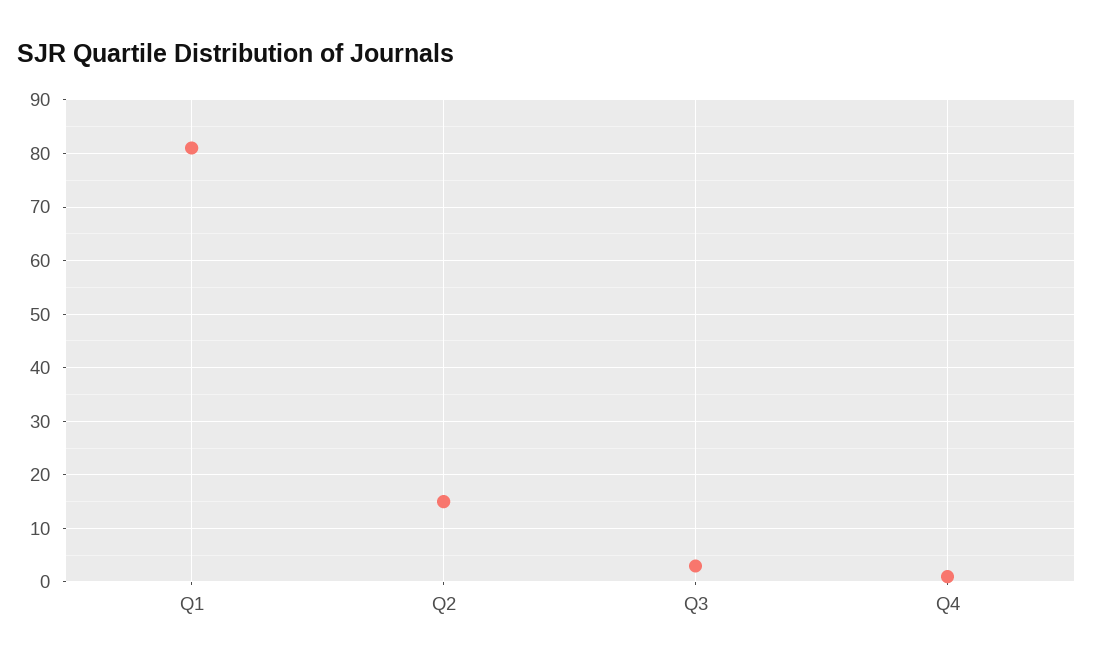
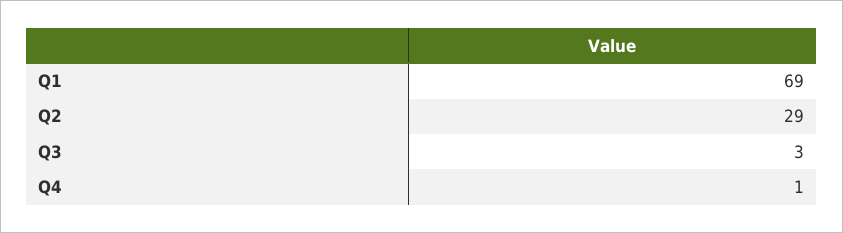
  {
-   "Q1": 80,
+   "Q1": 69,
-   "Q2": 15,
+   "Q2": 29,
    "Q3": 3,
    "Q4": 1
  }

